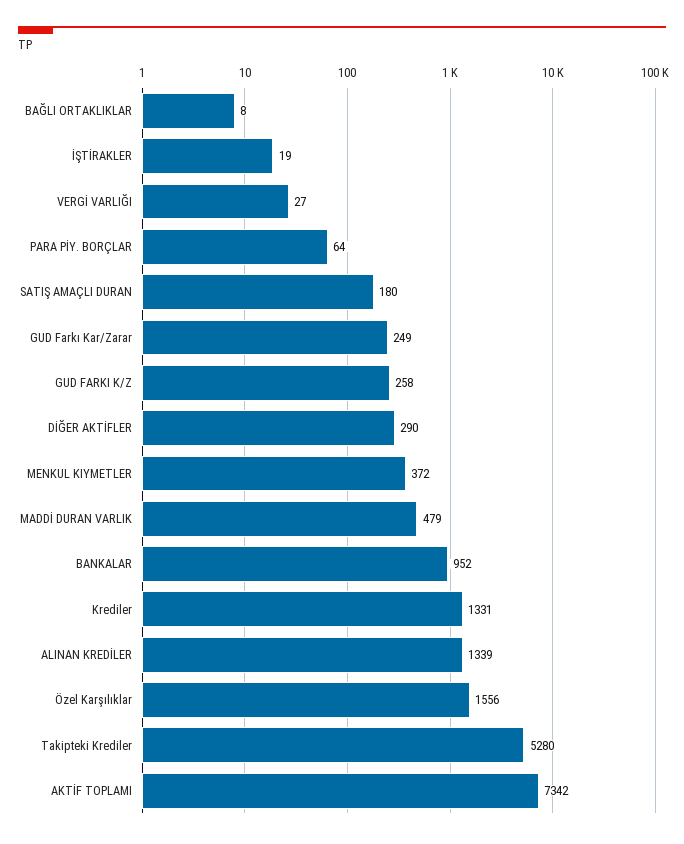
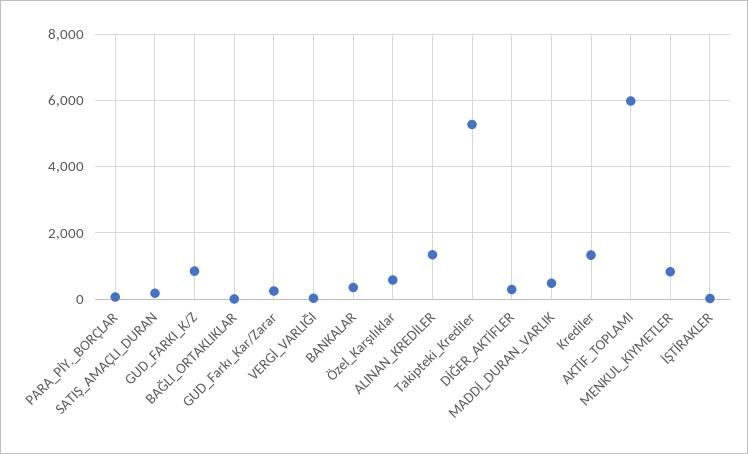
  {
    "BAĞLI ORTAKLIKLAR": 8,
    "İŞTİRAKLER": 19,
    "VERGİ VARLIĞI": 27,
    "PARA PİY. BORÇLAR": 64,
    "SATIŞ AMAÇLI DURAN": 180,
    "GUD Farkı Kar/Zarar": 249,
-   "GUD FARKI K/Z": 258,
+   "GUD FARKI K/Z": 800,
    "DİĞER AKTİFLER": 290,
-   "MENKUL KIYMETLER": 372,
+   "MENKUL KIYMETLER": 800,
    "MADDİ DURAN VARLIK": 479,
-   "BANKALAR": 952,
+   "BANKALAR": 400,
    "Krediler": 1331,
    "ALINAN KREDİLER": 1339,
-   "Özel Karşılıklar": 1556,
+   "Özel Karşılıklar": 600,
    "Takipteki Krediler": 5280,
-   "AKTİF TOPLAMI": 7342
+   "AKTİF TOPLAMI": 6000
  }

